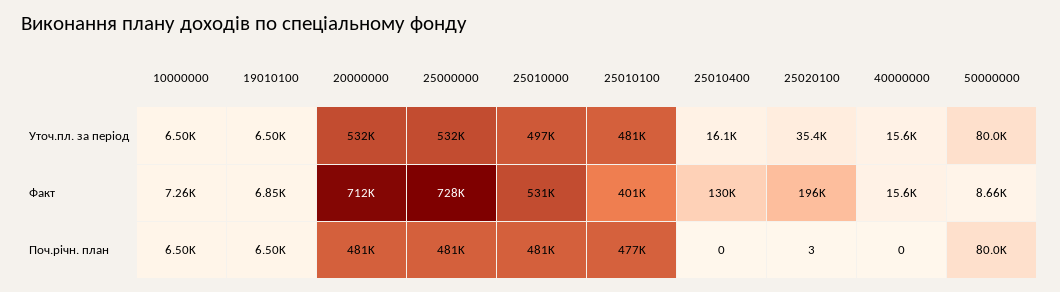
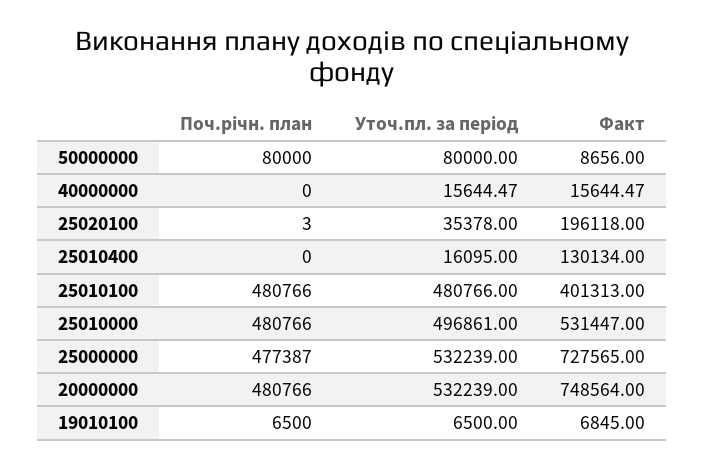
  {
-   "10000000": {
-     "Уточ.пл. за період": 6500,
-     "Факт": 7260,
-     "Поч.річн. план": 6500
-   },
    "19010100": {
      "Уточ.пл. за період": 6500,
      "Факт": 6845,
      "Поч.річн. план": 6500
    },
    "20000000": {
      "Уточ.пл. за період": 532239,
-     "Факт": 712000,
+     "Факт": 748564,
      "Поч.річн. план": 480766
    },
    "25000000": {
      "Уточ.пл. за період": 532239,
      "Факт": 727565,
-     "Поч.річн. план": 481000
+     "Поч.річн. план": 477387
    },
    "25010000": {
      "Уточ.пл. за період": 496861,
      "Факт": 531447,
      "Поч.річн. план": 480766
    },
    "25010100": {
      "Уточ.пл. за період": 480766,
      "Факт": 401313,
-     "Поч.річн. план": 477000
+     "Поч.річн. план": 480766
    },
    "25010400": {
      "Уточ.пл. за період": 16095,
      "Факт": 130134,
      "Поч.річн. план": 0
    },
    "25020100": {
      "Уточ.пл. за період": 35378,
      "Факт": 196118,
      "Поч.річн. план": 3
    },
    "40000000": {
      "Уточ.пл. за період": 15644.47,
      "Факт": 15644.47,
      "Поч.річн. план": 0
    },
    "50000000": {
      "Уточ.пл. за період": 80000,
      "Факт": 8656,
      "Поч.річн. план": 80000
    }
  }

